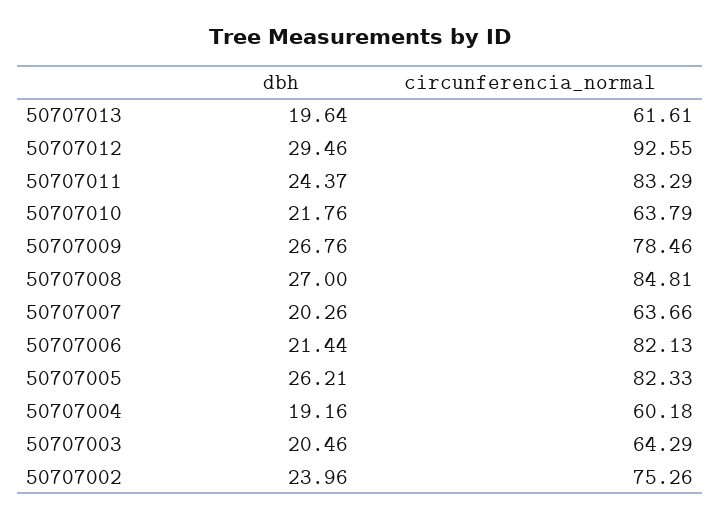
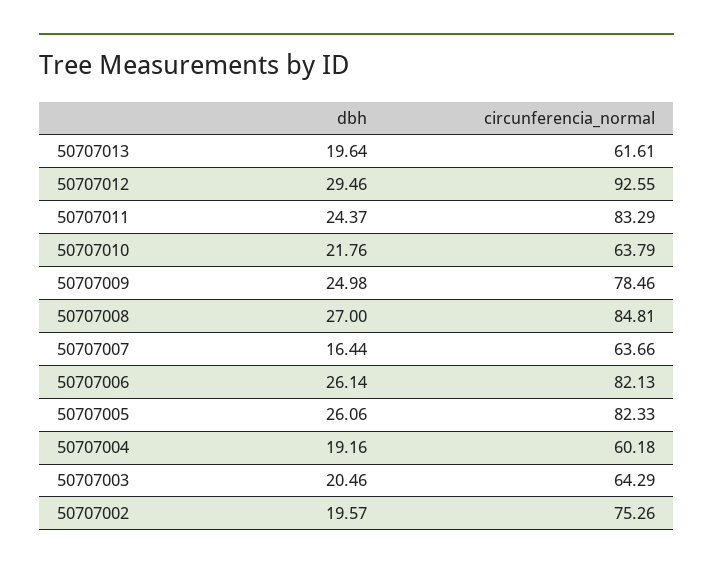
  {
    "dbh": {
      "50707013": 19.64,
      "50707012": 29.46,
      "50707011": 24.37,
      "50707010": 21.76,
-     "50707009": 26.76,
+     "50707009": 24.98,
      "50707008": 27,
-     "50707007": 20.26,
+     "50707007": 16.44,
-     "50707006": 21.44,
+     "50707006": 26.14,
-     "50707005": 26.21,
+     "50707005": 26.06,
      "50707004": 19.16,
      "50707003": 20.46,
-     "50707002": 23.96
+     "50707002": 19.57
    },
    "circunferencia_normal": {
      "50707013": 61.61,
      "50707012": 92.55,
      "50707011": 83.29,
      "50707010": 63.79,
      "50707009": 78.46,
      "50707008": 84.81,
      "50707007": 63.66,
      "50707006": 82.13,
      "50707005": 82.33,
      "50707004": 60.18,
      "50707003": 64.29,
      "50707002": 75.26
    }
  }

